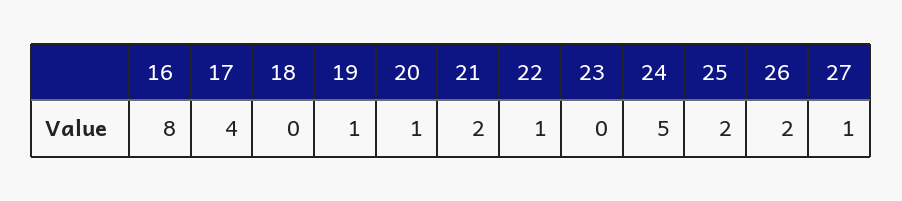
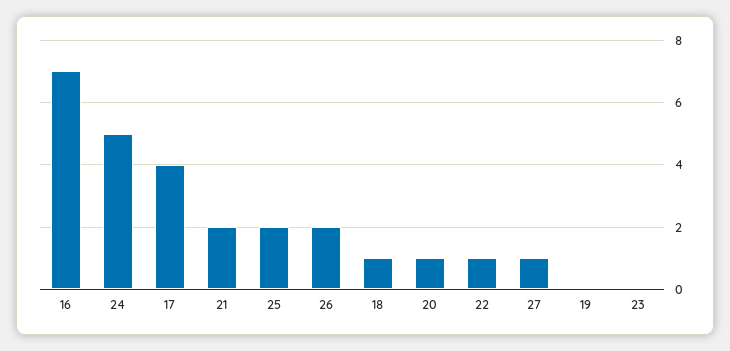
  {
-   "16": 8,
+   "16": 7,
    "17": 4,
-   "18": 0,
+   "18": 1,
-   "19": 1,
+   "19": 0,
    "20": 1,
    "21": 2,
    "22": 1,
    "23": 0,
    "24": 5,
    "25": 2,
    "26": 2,
    "27": 1
  }

